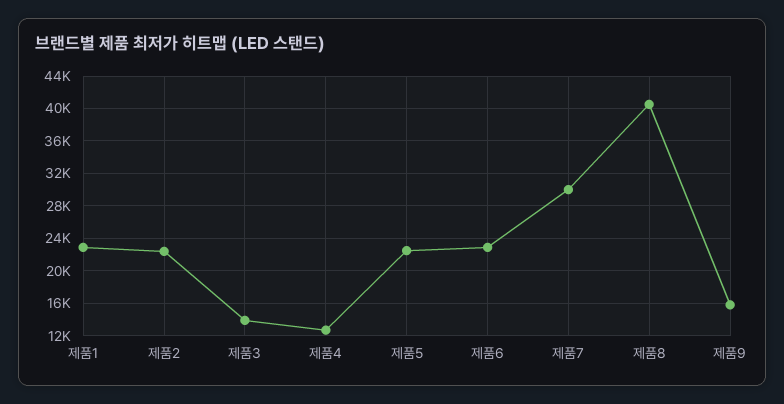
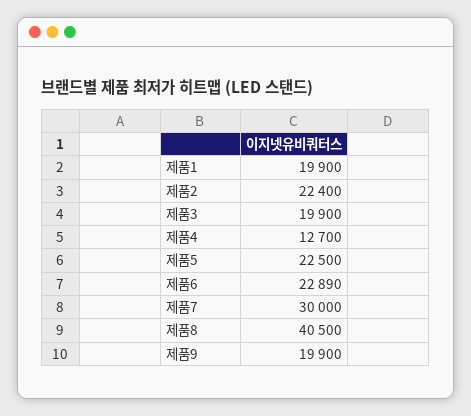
  {
-   "제품1": 23000,
+   "제품1": 19900,
    "제품2": 22400,
-   "제품3": 14000,
+   "제품3": 19900,
    "제품4": 12700,
    "제품5": 22500,
    "제품6": 22890,
    "제품7": 30000,
    "제품8": 40500,
-   "제품9": 16000
+   "제품9": 19900
  }

